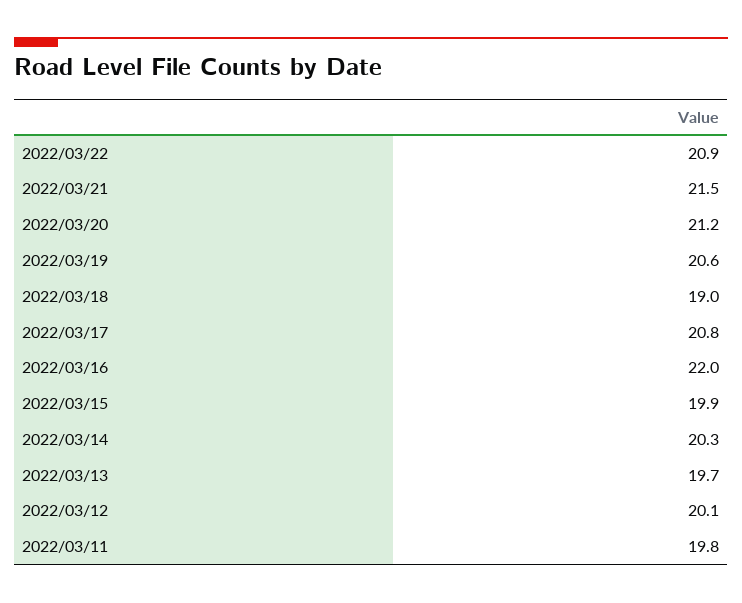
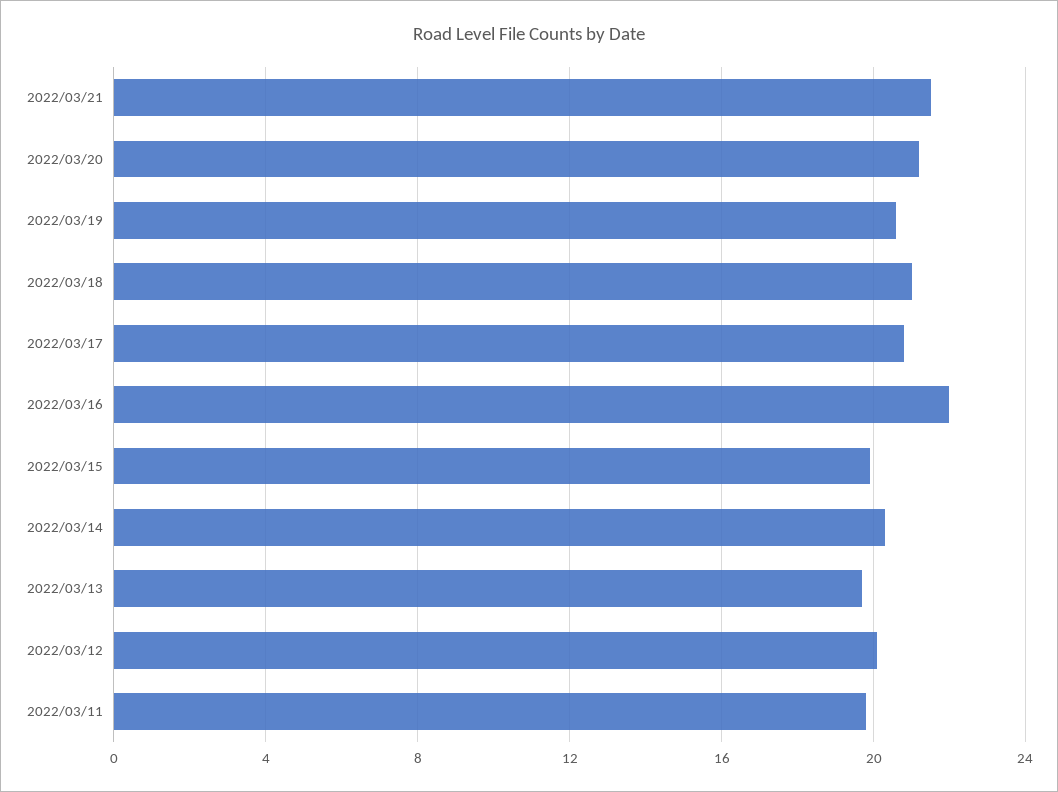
  {
-   "2022/03/22": 20.9,
    "2022/03/21": 21.5,
    "2022/03/20": 21.2,
    "2022/03/19": 20.6,
-   "2022/03/18": 19,
+   "2022/03/18": 21,
    "2022/03/17": 20.8,
    "2022/03/16": 22,
    "2022/03/15": 19.9,
    "2022/03/14": 20.3,
    "2022/03/13": 19.7,
    "2022/03/12": 20.1,
    "2022/03/11": 19.8
  }

